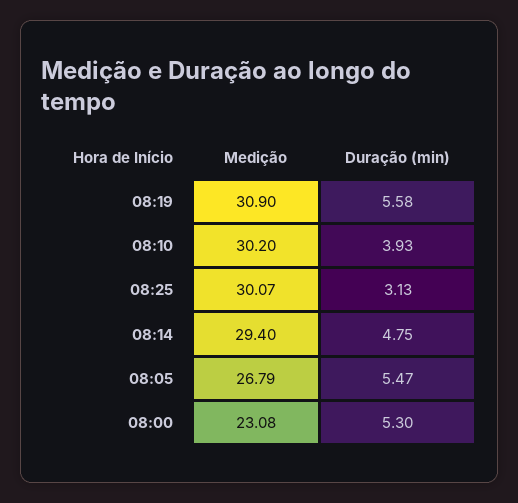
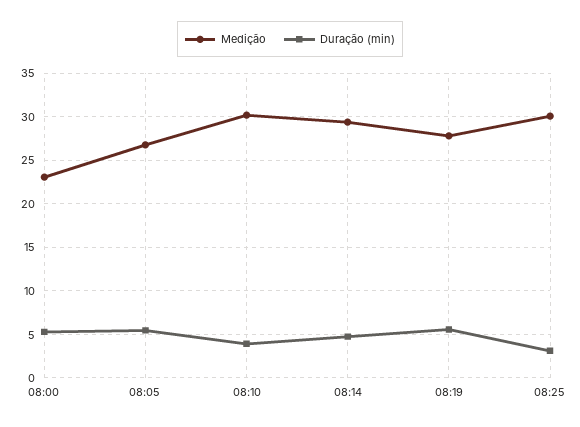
  {
    "Medição": {
-     "08:19": 30.9,
+     "08:19": 28,
      "08:10": 30.2,
      "08:25": 30.07,
      "08:14": 29.4,
      "08:05": 26.79,
      "08:00": 23.08
    },
    "Duração (min)": {
      "08:19": 5.58,
      "08:10": 3.93,
      "08:25": 3.13,
      "08:14": 4.75,
      "08:05": 5.47,
      "08:00": 5.3
    }
  }

